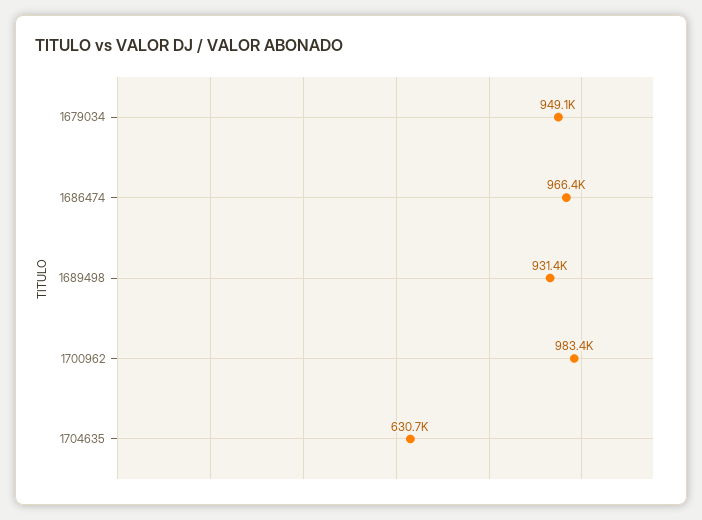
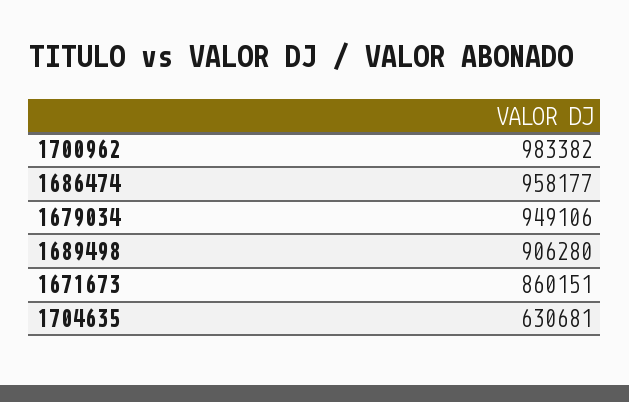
  {
    "1679034": 949106,
-   "1686474": 966400,
+   "1686474": 958177,
-   "1689498": 931400,
+   "1689498": 906280,
    "1700962": 983382,
-   "1704635": 630681
+   "1704635": 630681,
+   "1671673": 860151
  }

